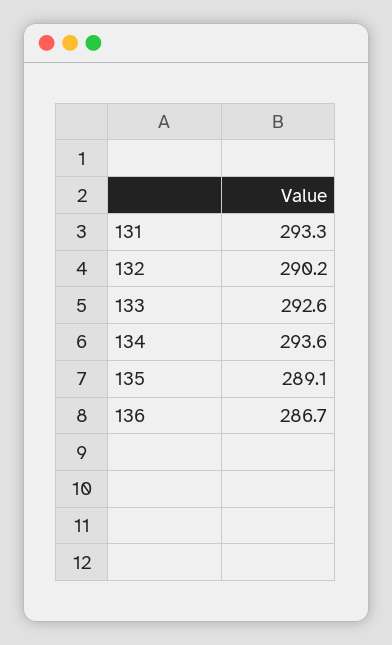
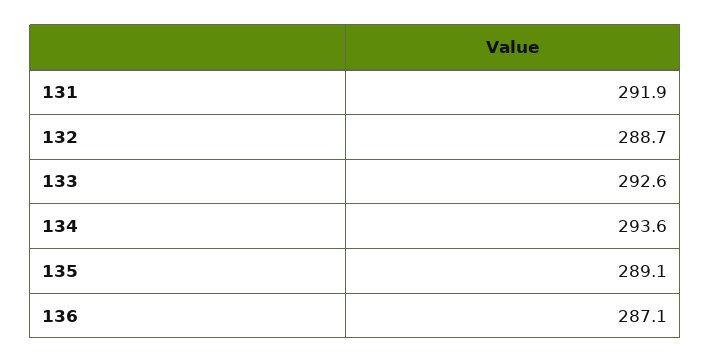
  {
-   "131": 293.3,
+   "131": 291.9,
-   "132": 290.2,
+   "132": 288.7,
    "133": 292.6,
    "134": 293.6,
    "135": 289.1,
-   "136": 286.7
+   "136": 287.1
  }

